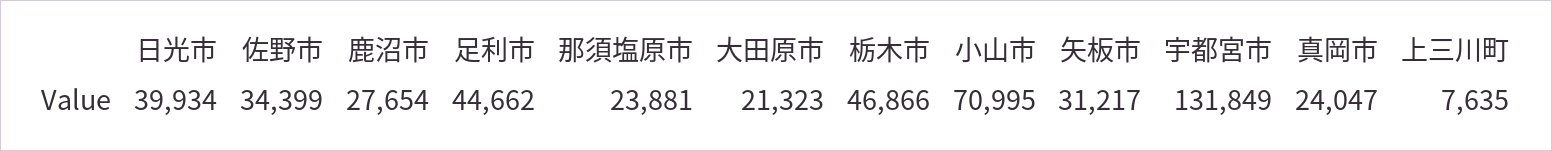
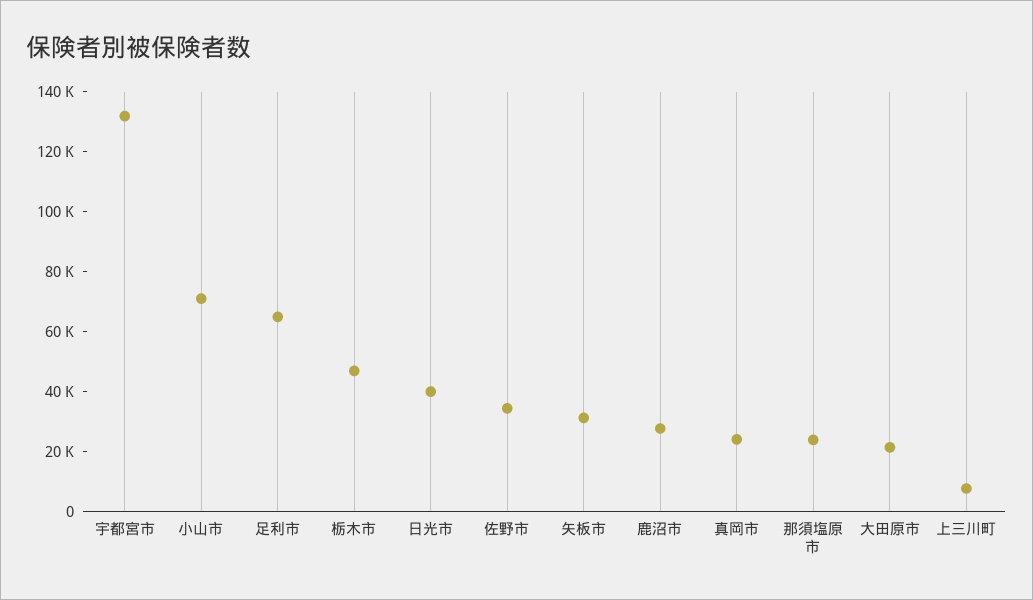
  {
    "日光市": 39934,
    "佐野市": 34399,
    "鹿沼市": 27654,
-   "足利市": 44662,
+   "足利市": 65000,
    "那須塩原市": 23881,
    "大田原市": 21323,
    "栃木市": 46866,
    "小山市": 70995,
    "矢板市": 31217,
    "宇都宮市": 131849,
    "真岡市": 24047,
    "上三川町": 7635
  }

